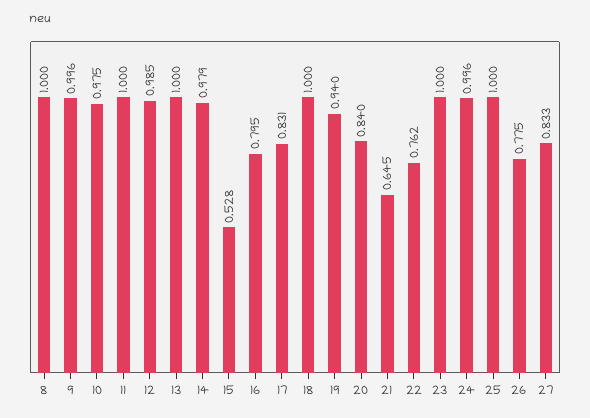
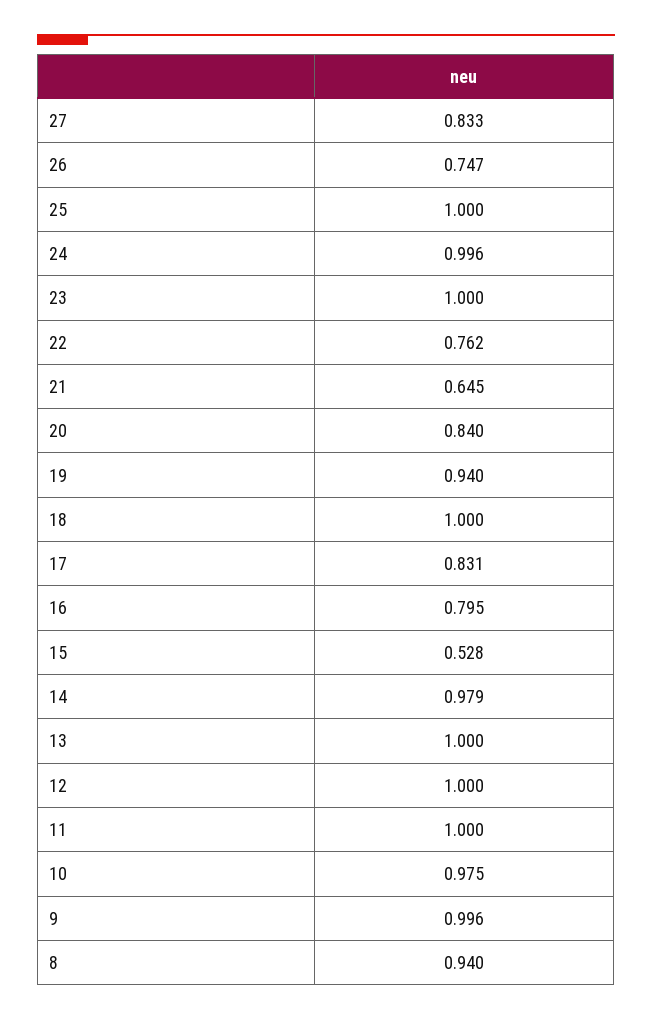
  {
-   "8": 1,
+   "8": 0.94,
    "9": 0.996,
    "10": 0.975,
    "11": 1,
-   "12": 0.985,
+   "12": 1,
    "13": 1,
    "14": 0.979,
    "15": 0.528,
    "16": 0.795,
    "17": 0.831,
    "18": 1,
    "19": 0.94,
    "20": 0.84,
    "21": 0.645,
    "22": 0.762,
    "23": 1,
    "24": 0.996,
    "25": 1,
-   "26": 0.775,
+   "26": 0.747,
    "27": 0.833
  }

